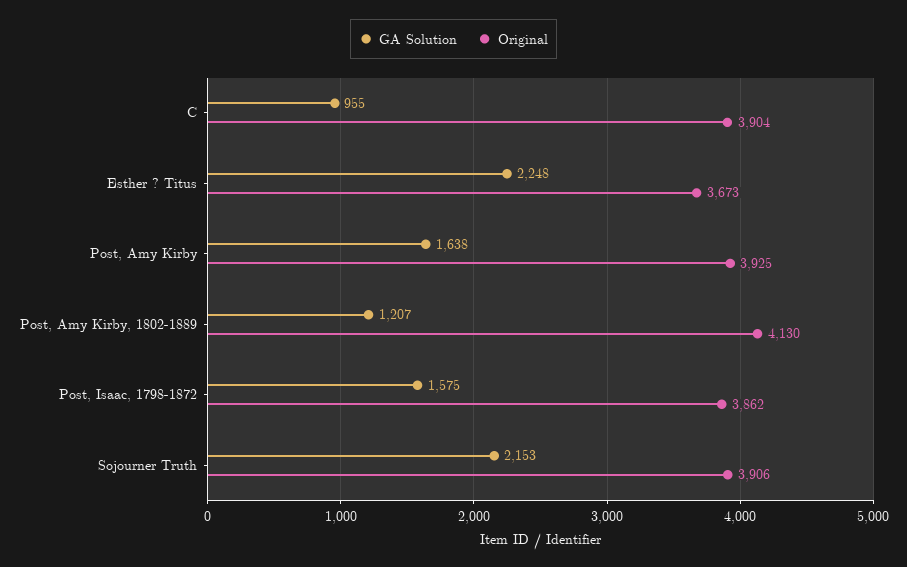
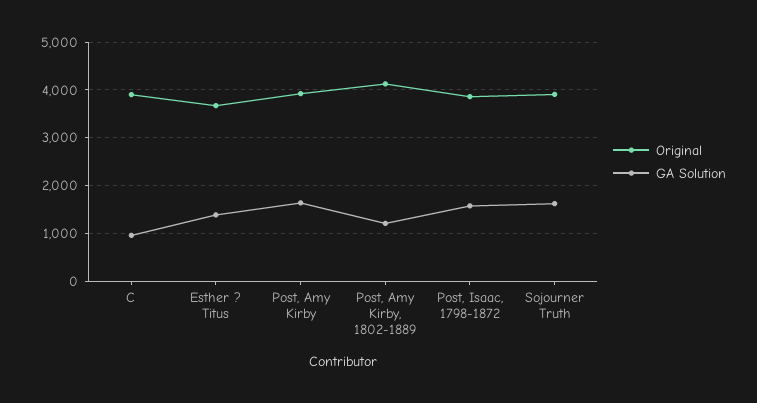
  {
    "GA Solution": {
      "C": 955,
-     "Esther ? Titus": 2248,
+     "Esther ? Titus": 1400,
      "Post, Amy Kirby": 1638,
      "Post, Amy Kirby, 1802-1889": 1207,
      "Post, Isaac, 1798-1872": 1575,
-     "Sojourner Truth": 2153
+     "Sojourner Truth": 1600
    },
    "Original": {
      "C": 3904,
      "Esther ? Titus": 3673,
      "Post, Amy Kirby": 3925,
      "Post, Amy Kirby, 1802-1889": 4130,
      "Post, Isaac, 1798-1872": 3862,
      "Sojourner Truth": 3906
    }
  }

